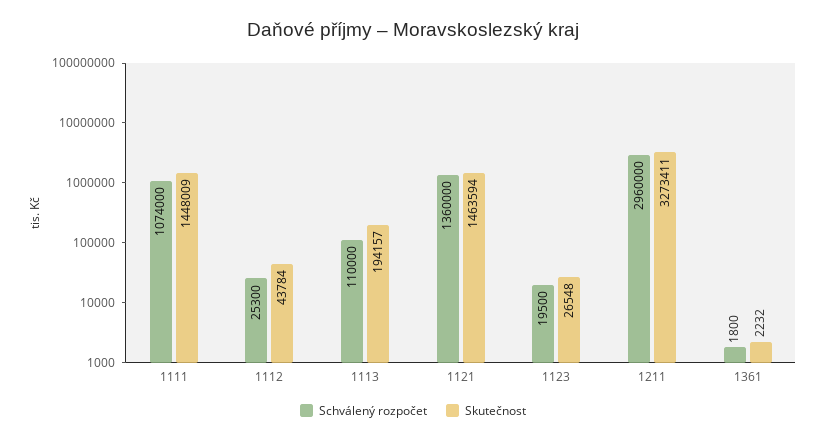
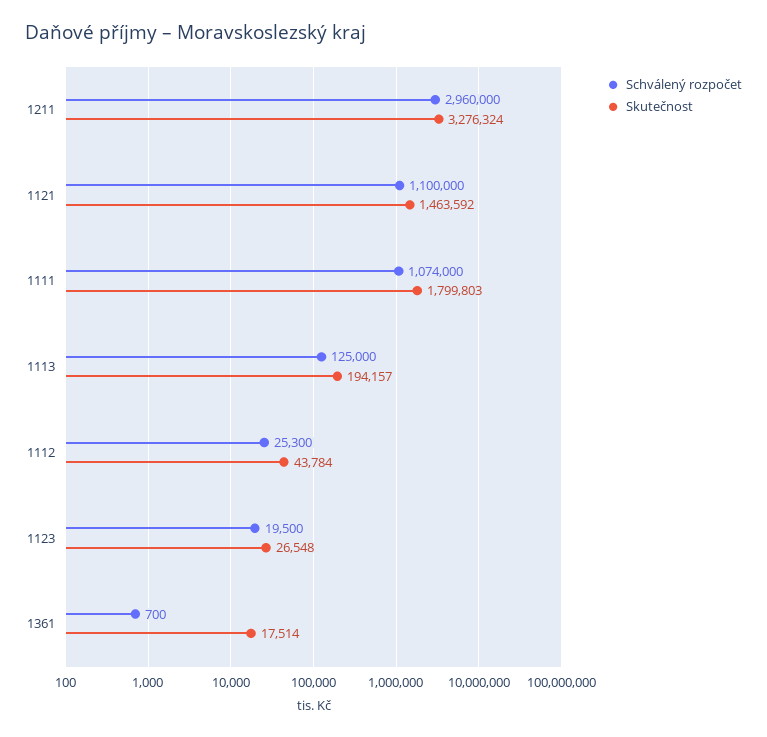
  {
    "Schválený rozpočet": {
      "1111": 1074000,
      "1112": 25300,
-     "1113": 110000,
+     "1113": 125000,
-     "1121": 1360000,
+     "1121": 1100000,
      "1123": 19500,
      "1211": 2960000,
-     "1361": 1800
+     "1361": 700
    },
    "Skutečnost": {
-     "1111": 1448009,
+     "1111": 1799803,
      "1112": 43784,
      "1113": 194157,
-     "1121": 1463594,
+     "1121": 1463592,
      "1123": 26548,
-     "1211": 3273411,
+     "1211": 3276324,
-     "1361": 2232
+     "1361": 17514
    }
  }

